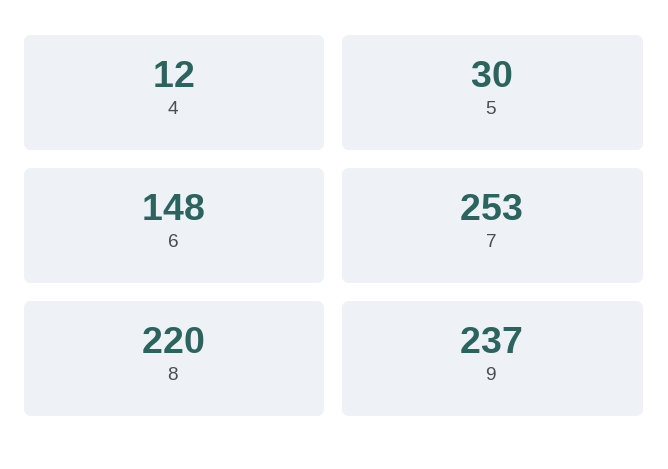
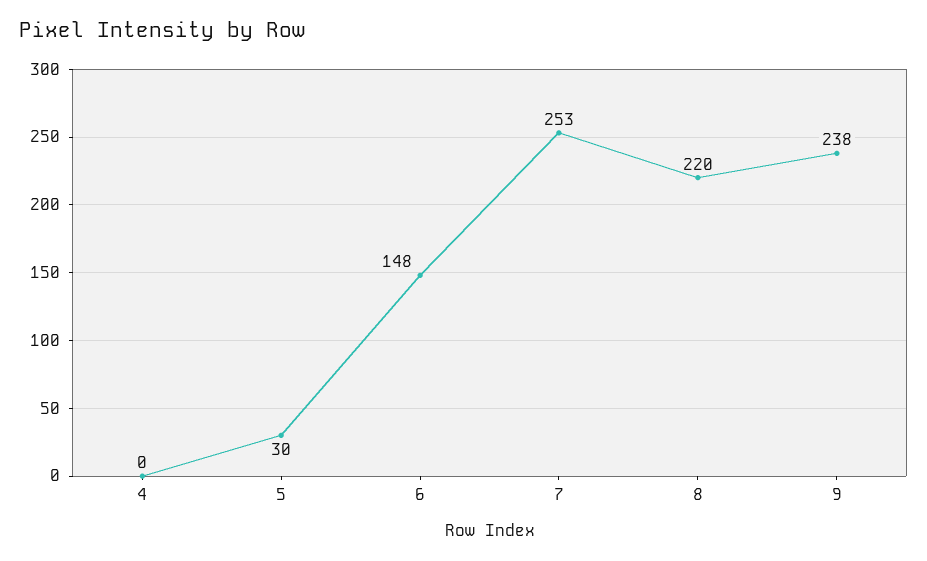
  {
-   "4": 12,
+   "4": 0,
    "5": 30,
    "6": 148,
    "7": 253,
    "8": 220,
-   "9": 237
+   "9": 238
  }

